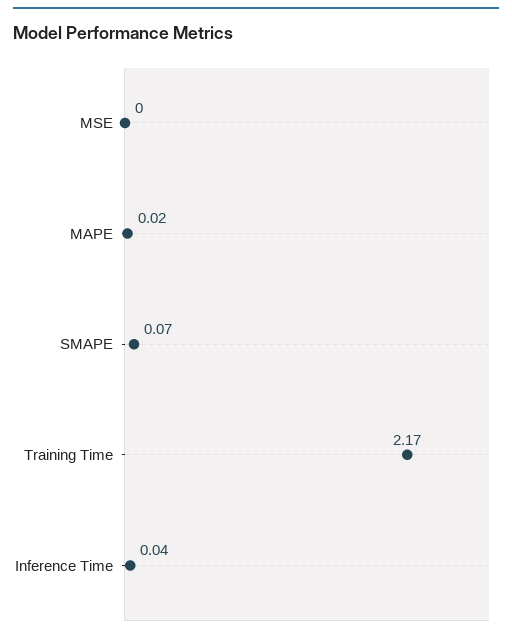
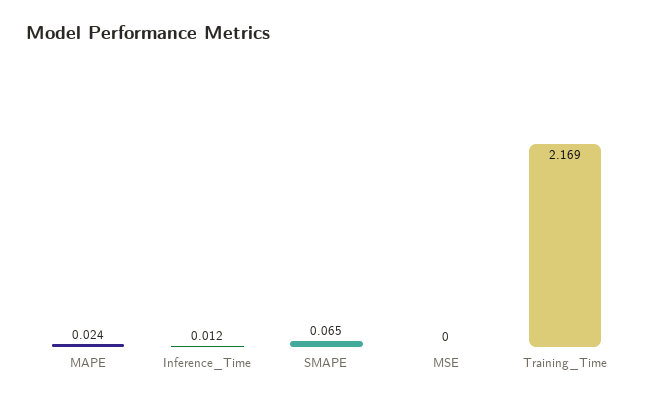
  {
    "MSE": 0,
    "MAPE": 0.024,
    "SMAPE": 0.065,
    "Training Time": 2.169,
-   "Inference Time": 0.04
+   "Inference Time": 0.012
  }

